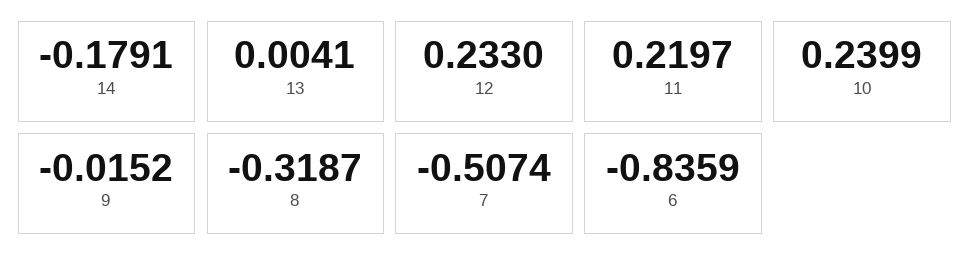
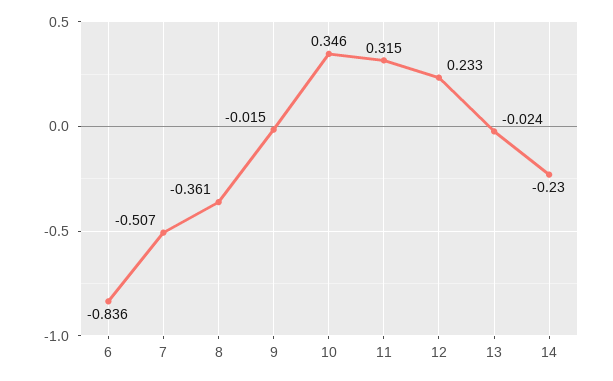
  {
-   "14": -0.1791,
+   "14": -0.23,
-   "13": 0.0041,
+   "13": -0.024,
    "12": 0.233,
-   "11": 0.2197,
+   "11": 0.315,
-   "10": 0.2399,
+   "10": 0.346,
    "9": -0.0152,
-   "8": -0.3187,
+   "8": -0.361,
    "7": -0.5074,
    "6": -0.8359
  }

